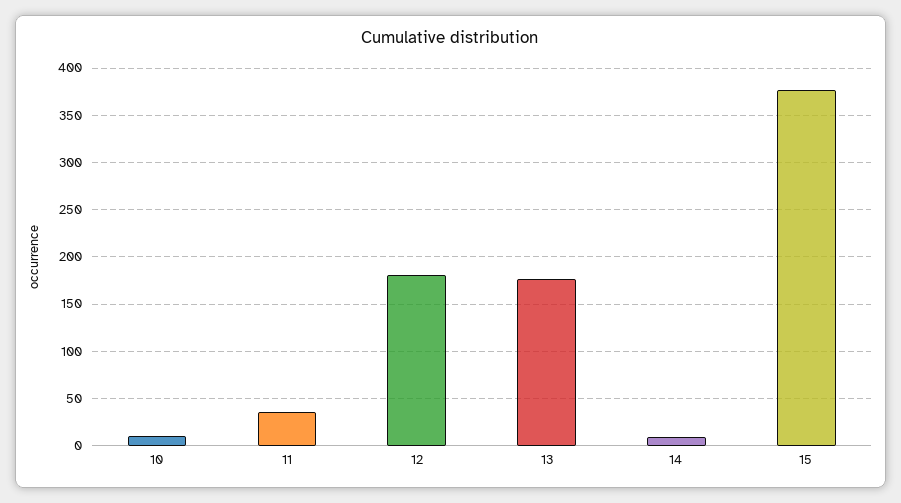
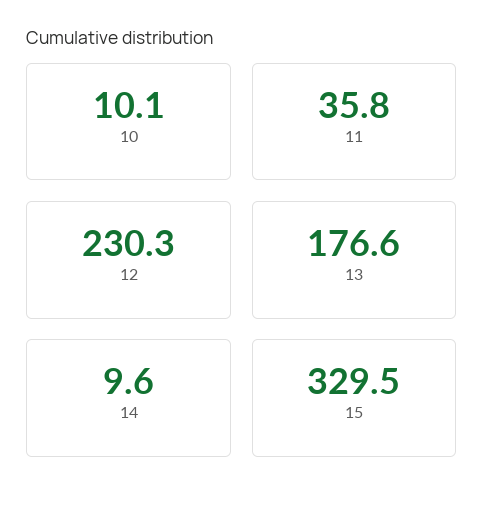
  {
    "10": 10.1,
    "11": 35.8,
-   "12": 180,
+   "12": 230.3,
    "13": 176.6,
    "14": 9.6,
-   "15": 380
+   "15": 329.5
  }

